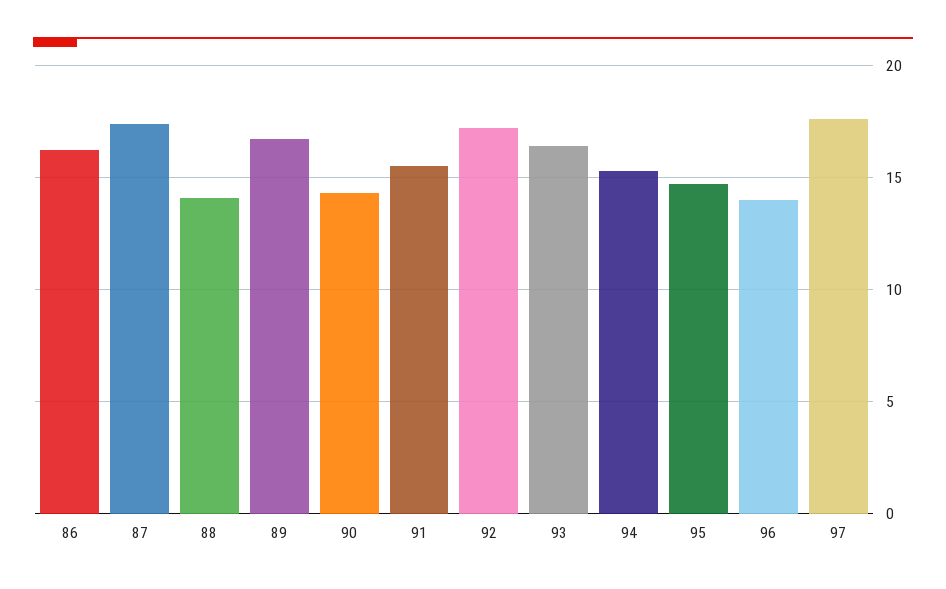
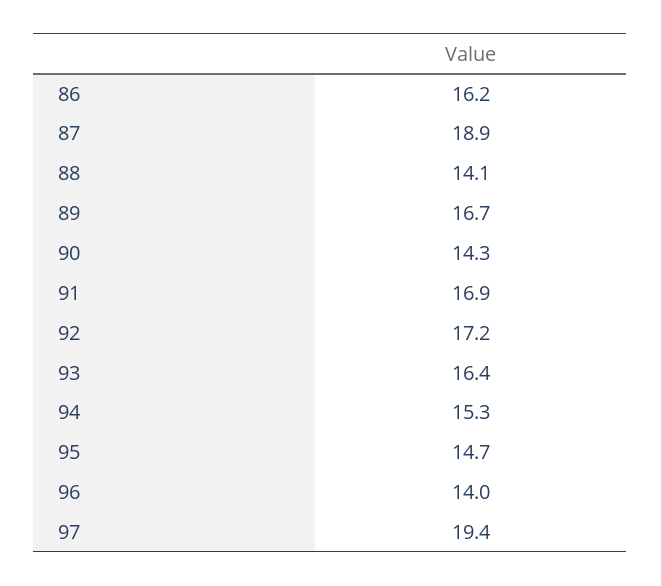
  {
    "86": 16.2,
-   "87": 17.5,
+   "87": 18.9,
    "88": 14.1,
    "89": 16.7,
    "90": 14.3,
-   "91": 15.5,
+   "91": 16.9,
    "92": 17.2,
    "93": 16.4,
    "94": 15.3,
    "95": 14.7,
    "96": 14,
-   "97": 17.5
+   "97": 19.4
  }

